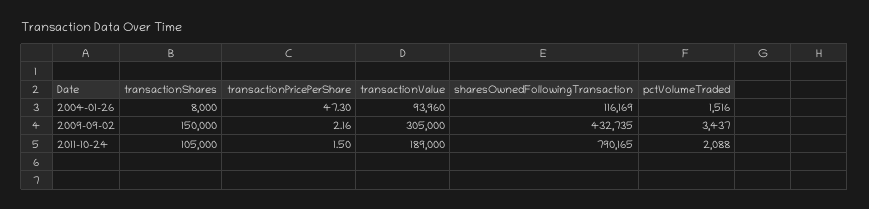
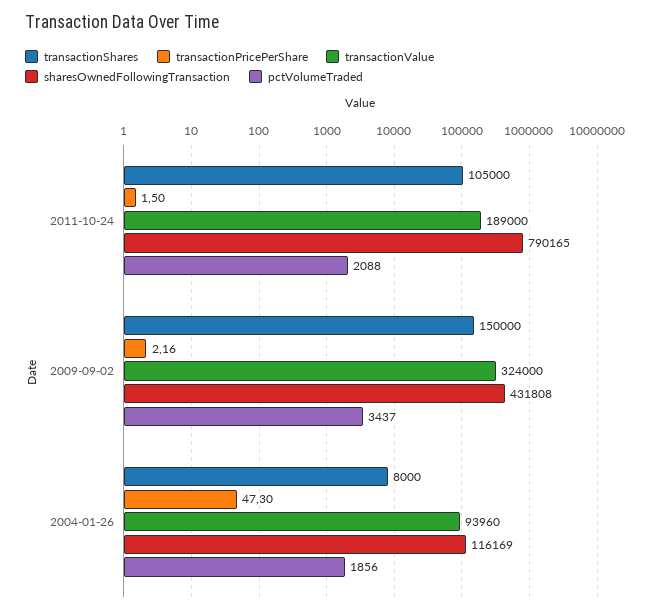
  {
    "transactionShares": {
      "2004-01-26": 8000,
      "2009-09-02": 150000,
      "2011-10-24": 105000
    },
    "transactionPricePerShare": {
      "2004-01-26": 47.3,
      "2009-09-02": 2.16,
      "2011-10-24": 1.5
    },
    "transactionValue": {
      "2004-01-26": 93960,
-     "2009-09-02": 305000,
+     "2009-09-02": 324000,
      "2011-10-24": 189000
    },
    "sharesOwnedFollowingTransaction": {
      "2004-01-26": 116169,
-     "2009-09-02": 432735,
+     "2009-09-02": 431808,
      "2011-10-24": 790165
    },
    "pctVolumeTraded": {
-     "2004-01-26": 1516,
+     "2004-01-26": 1856,
      "2009-09-02": 3437,
      "2011-10-24": 2088
    }
  }

